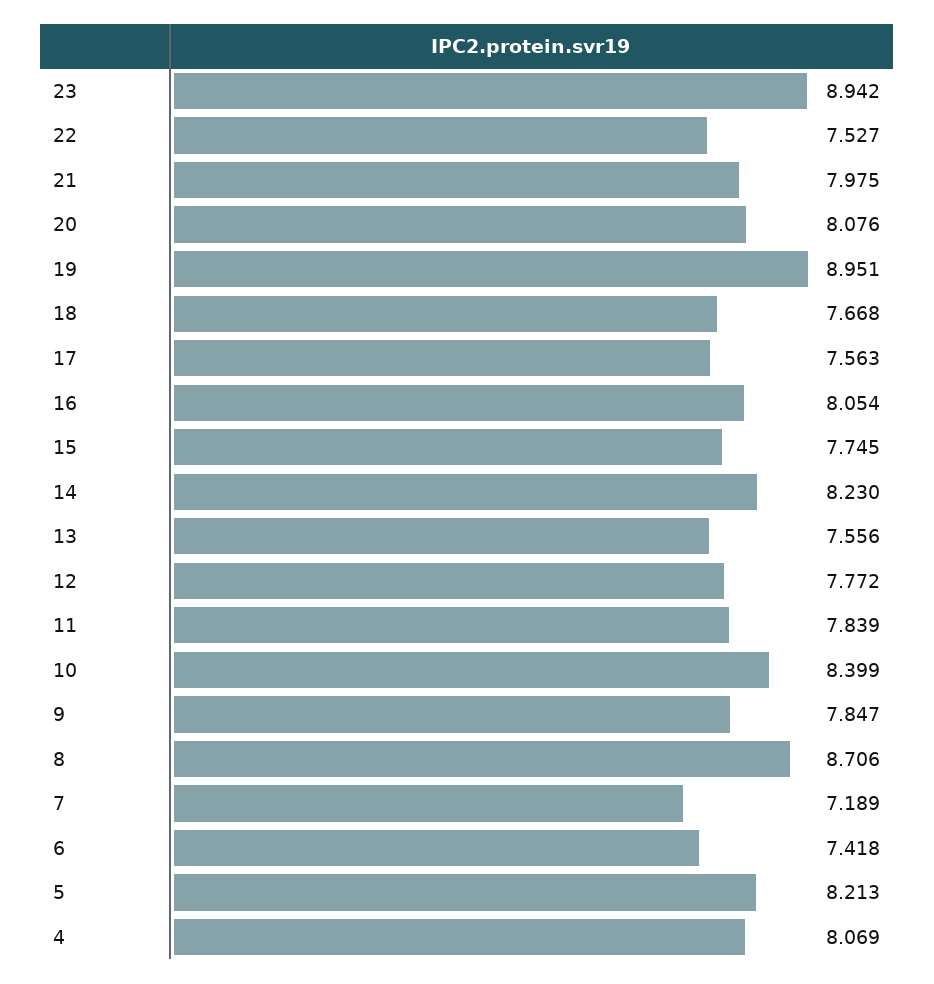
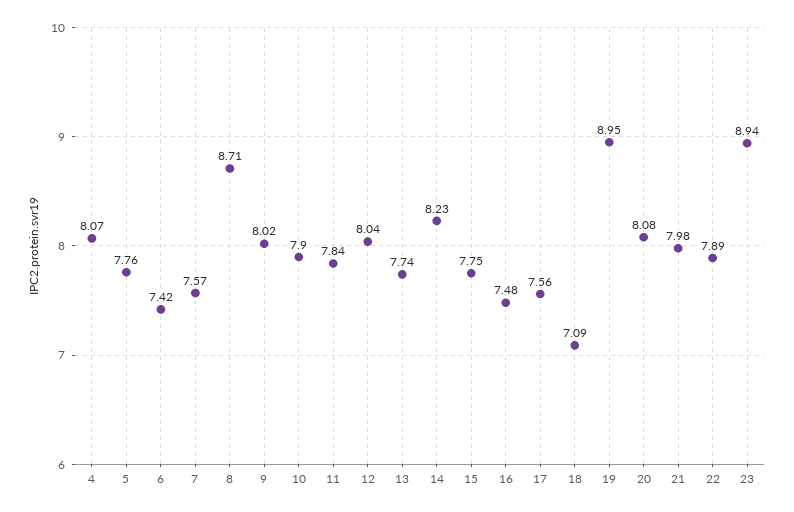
  {
    "23": 8.942,
-   "22": 7.527,
+   "22": 7.89,
    "21": 7.975,
    "20": 8.076,
    "19": 8.951,
-   "18": 7.668,
+   "18": 7.09,
    "17": 7.563,
-   "16": 8.054,
+   "16": 7.48,
    "15": 7.745,
    "14": 8.23,
-   "13": 7.556,
+   "13": 7.74,
-   "12": 7.772,
+   "12": 8.04,
    "11": 7.839,
-   "10": 8.399,
+   "10": 7.9,
-   "9": 7.847,
+   "9": 8.02,
    "8": 8.706,
-   "7": 7.189,
+   "7": 7.57,
    "6": 7.418,
-   "5": 8.213,
+   "5": 7.76,
    "4": 8.069
  }

